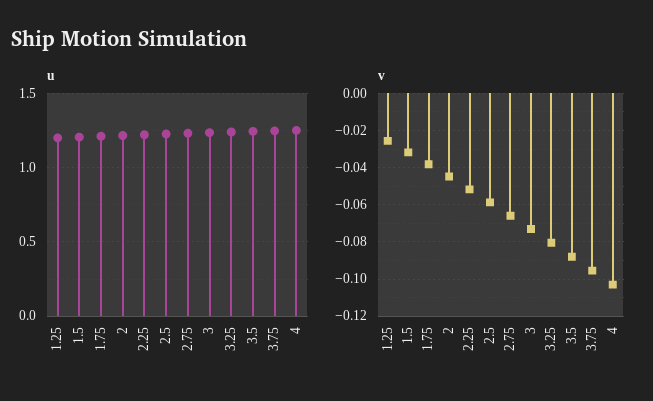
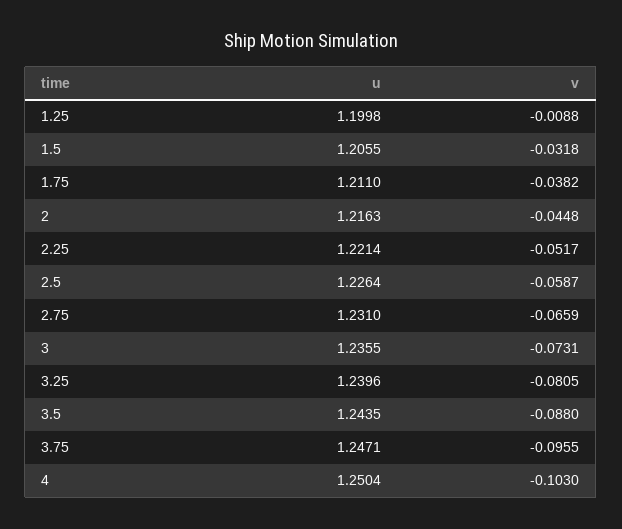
  {
    "u": {
      "1.25": 1.1998,
      "1.5": 1.2055,
      "1.75": 1.211,
      "2": 1.2163,
      "2.25": 1.2214,
      "2.5": 1.2264,
      "2.75": 1.231,
      "3": 1.2355,
      "3.25": 1.2396,
      "3.5": 1.2435,
      "3.75": 1.2471,
      "4": 1.2504
    },
    "v": {
-     "1.25": -0.025,
+     "1.25": -0.0088,
      "1.5": -0.0318,
      "1.75": -0.0382,
      "2": -0.0448,
      "2.25": -0.0517,
      "2.5": -0.0587,
      "2.75": -0.0659,
      "3": -0.0731,
      "3.25": -0.0805,
      "3.5": -0.088,
      "3.75": -0.0955,
      "4": -0.103
    }
  }

